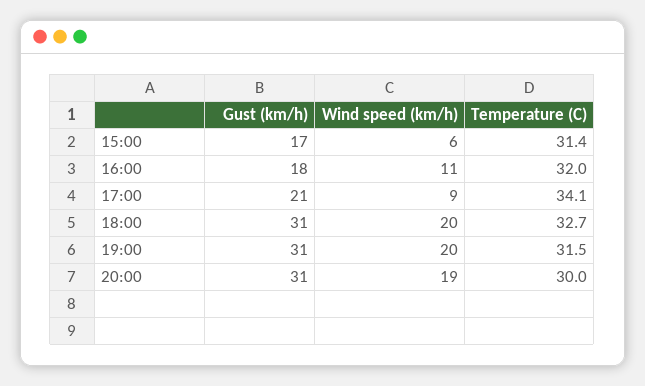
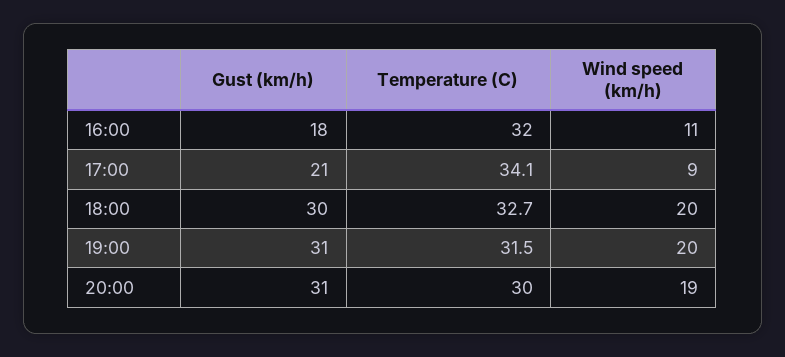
  {
    "Gust (km/h)": {
-     "15:00": 17,
      "16:00": 18,
      "17:00": 21,
-     "18:00": 31,
+     "18:00": 30,
      "19:00": 31,
      "20:00": 31
    },
    "Wind speed (km/h)": {
-     "15:00": 6,
      "16:00": 11,
      "17:00": 9,
      "18:00": 20,
      "19:00": 20,
      "20:00": 19
    },
    "Temperature (C)": {
-     "15:00": 31.4,
      "16:00": 32,
      "17:00": 34.1,
      "18:00": 32.7,
      "19:00": 31.5,
      "20:00": 30
    }
  }

